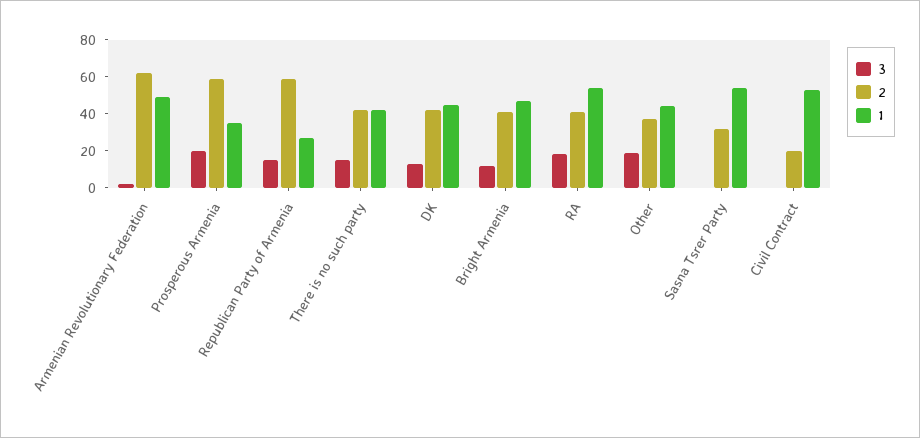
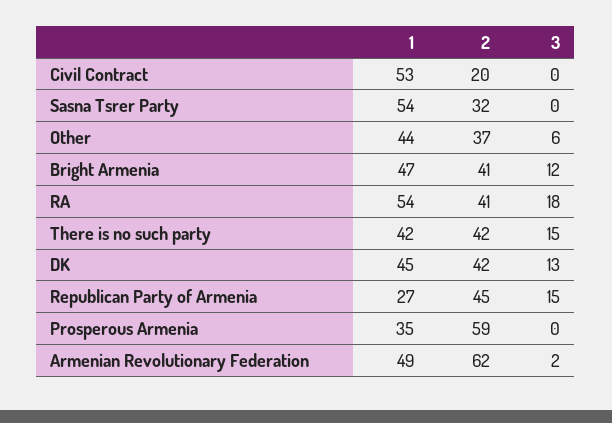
  {
    "3": {
      "Armenian Revolutionary Federation": 2,
-     "Prosperous Armenia": 20,
+     "Prosperous Armenia": 0,
      "Republican Party of Armenia": 15,
      "There is no such party": 15,
      "DK": 13,
      "Bright Armenia": 12,
      "RA": 18,
-     "Other": 20,
+     "Other": 6,
      "Sasna Tsrer Party": 0,
      "Civil Contract": 0
    },
    "2": {
      "Armenian Revolutionary Federation": 62,
      "Prosperous Armenia": 59,
-     "Republican Party of Armenia": 60,
+     "Republican Party of Armenia": 45,
      "There is no such party": 42,
      "DK": 42,
      "Bright Armenia": 41,
      "RA": 41,
      "Other": 37,
      "Sasna Tsrer Party": 32,
      "Civil Contract": 20
    },
    "1": {
      "Armenian Revolutionary Federation": 49,
      "Prosperous Armenia": 35,
      "Republican Party of Armenia": 27,
      "There is no such party": 42,
      "DK": 45,
      "Bright Armenia": 47,
      "RA": 54,
      "Other": 44,
      "Sasna Tsrer Party": 54,
      "Civil Contract": 53
    }
  }

